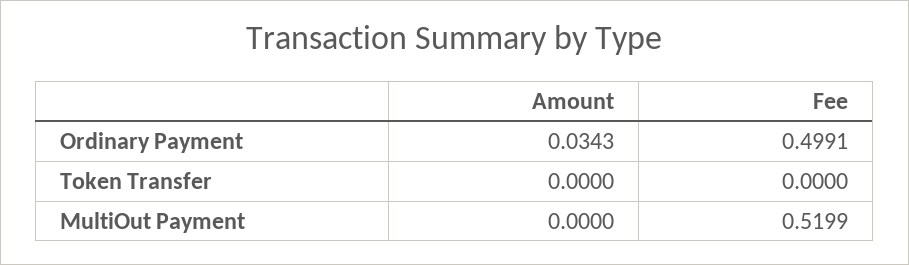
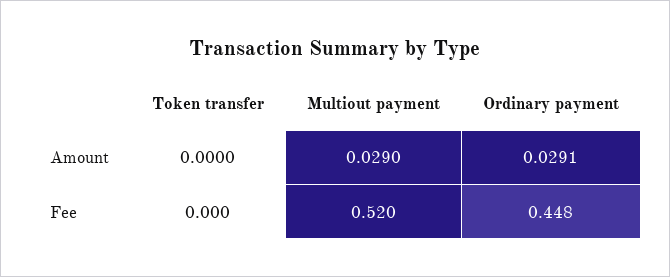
  {
    "Amount": {
-     "Ordinary Payment": 0.0343,
+     "Ordinary Payment": 0.0291,
      "Token Transfer": 0,
-     "MultiOut Payment": 0
+     "MultiOut Payment": 0.029
    },
    "Fee": {
-     "Ordinary Payment": 0.4991,
+     "Ordinary Payment": 0.448,
      "Token Transfer": 0,
      "MultiOut Payment": 0.5199
    }
  }

